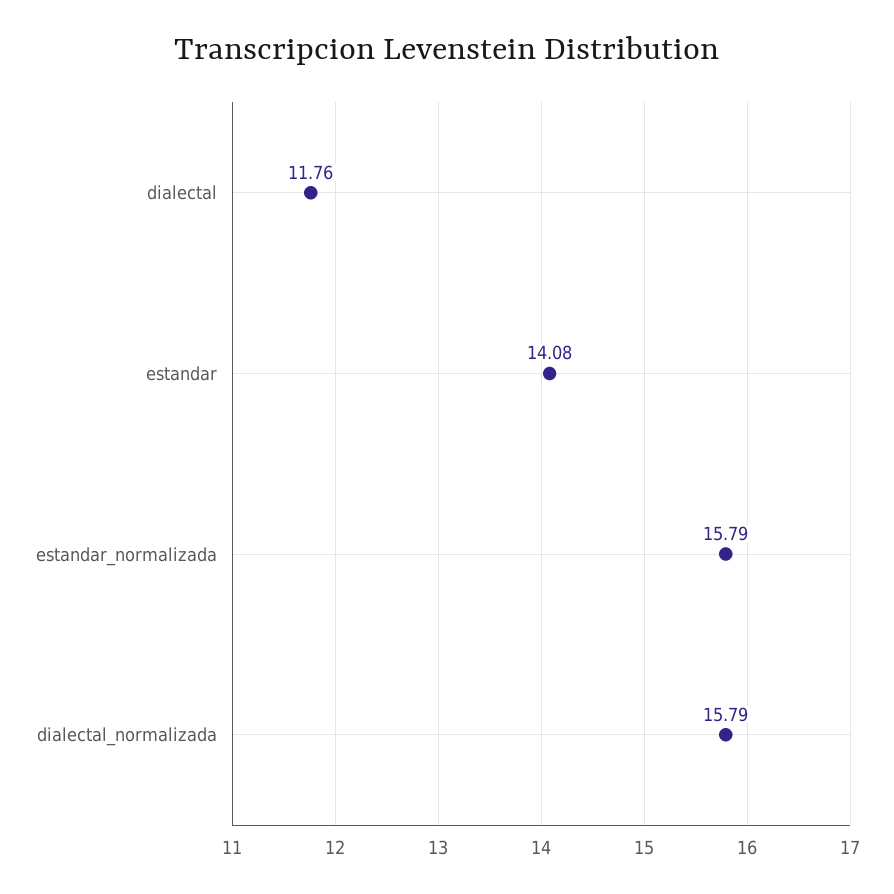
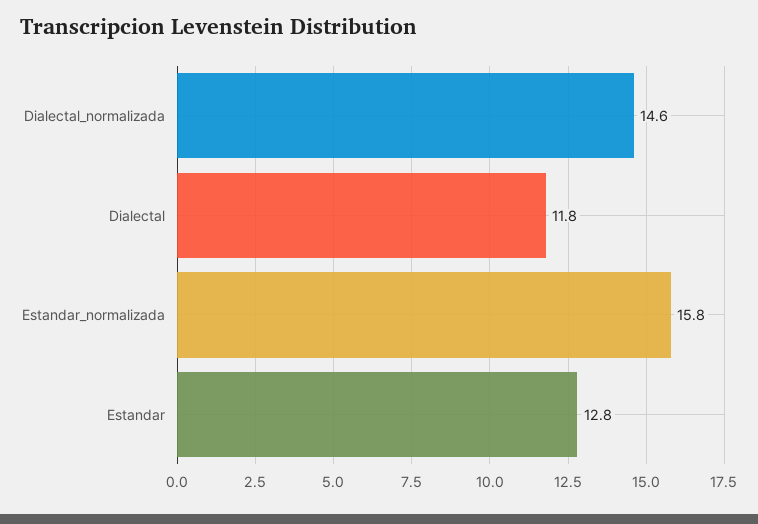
  {
    "dialectal": 11.76,
-   "estandar": 14.08,
+   "estandar": 12.8,
    "estandar_normalizada": 15.79,
-   "dialectal_normalizada": 15.79
+   "dialectal_normalizada": 14.6
  }

